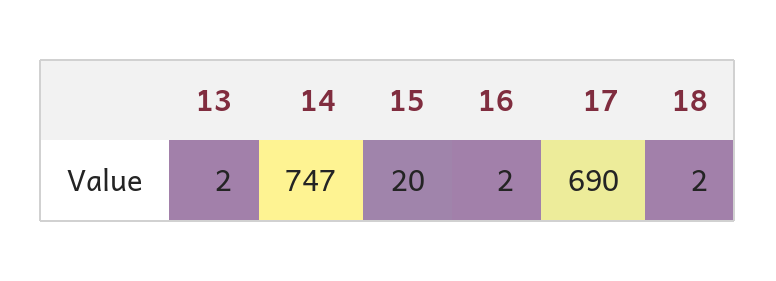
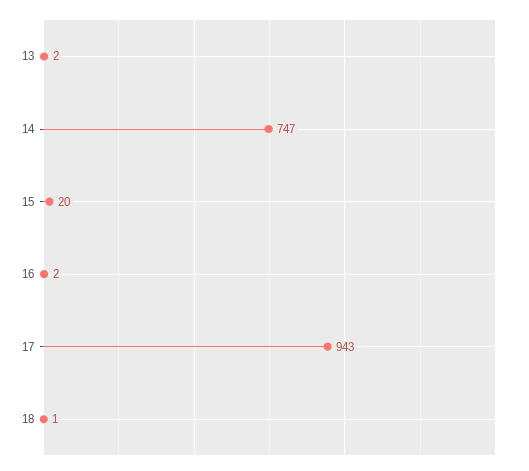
  {
    "13": 2,
    "14": 747,
    "15": 20,
    "16": 2,
-   "17": 690,
+   "17": 943,
-   "18": 2
+   "18": 1
  }

